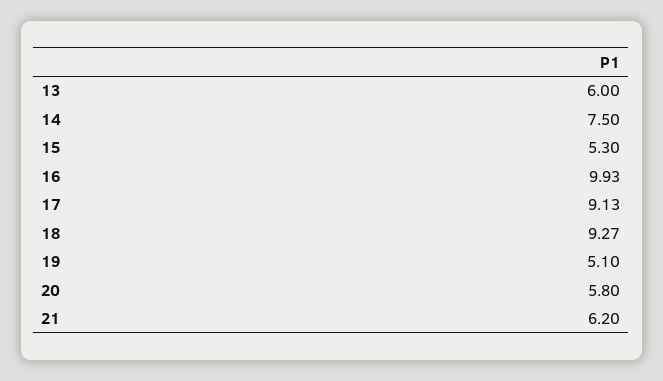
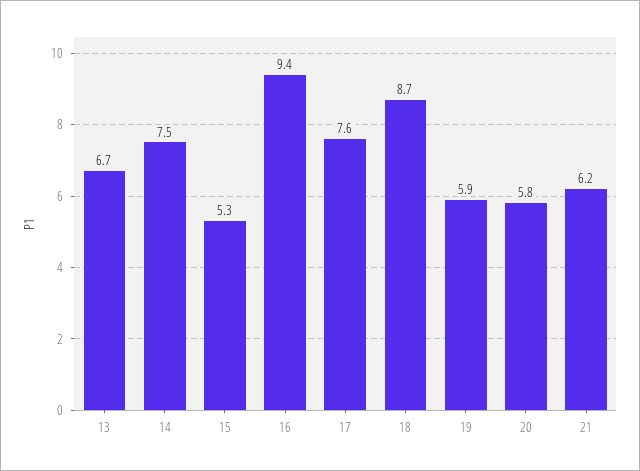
  {
-   "13": 6,
+   "13": 6.7,
    "14": 7.5,
    "15": 5.3,
-   "16": 9.93,
+   "16": 9.4,
-   "17": 9.13,
+   "17": 7.6,
-   "18": 9.27,
+   "18": 8.7,
-   "19": 5.1,
+   "19": 5.9,
    "20": 5.8,
    "21": 6.2
  }

